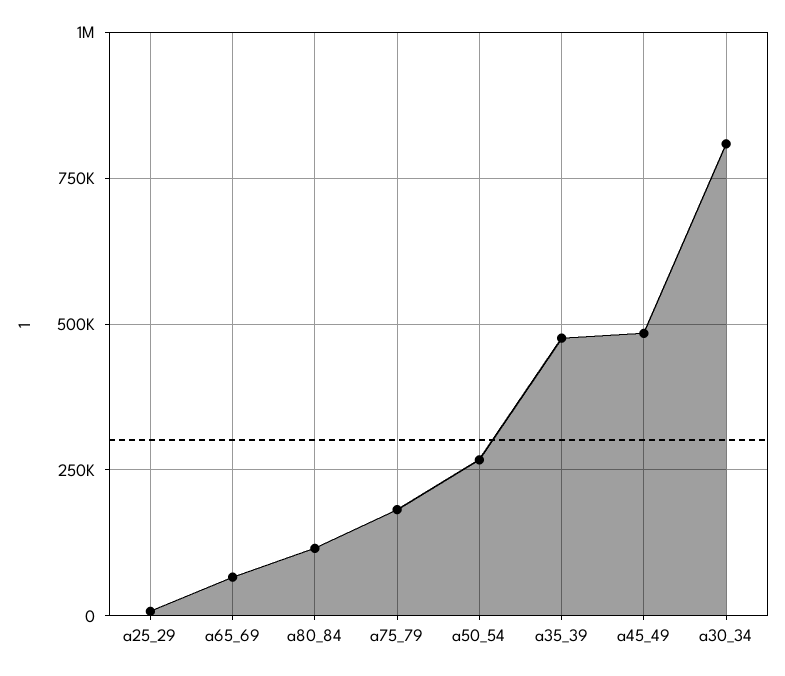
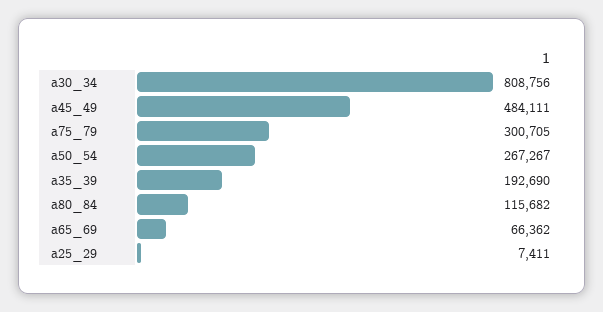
  {
    "a25_29": 7411,
    "a65_69": 66362,
    "a80_84": 115682,
-   "a75_79": 175000,
+   "a75_79": 300705,
    "a50_54": 267267,
-   "a35_39": 475000,
+   "a35_39": 192690,
    "a45_49": 484111,
    "a30_34": 808756
  }

